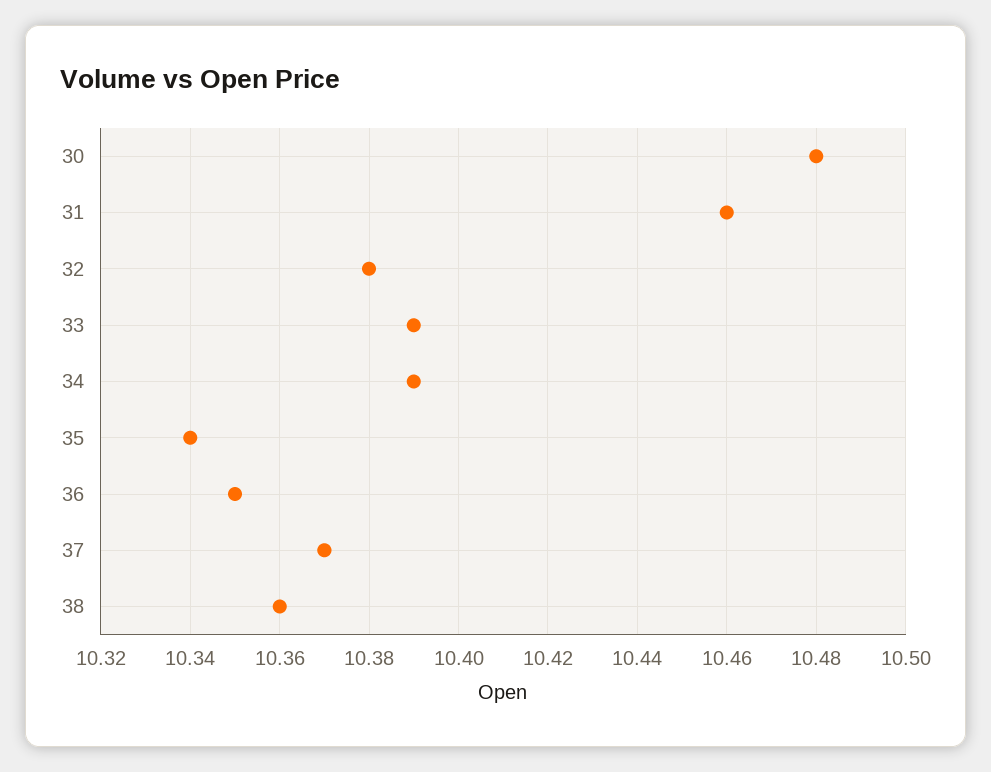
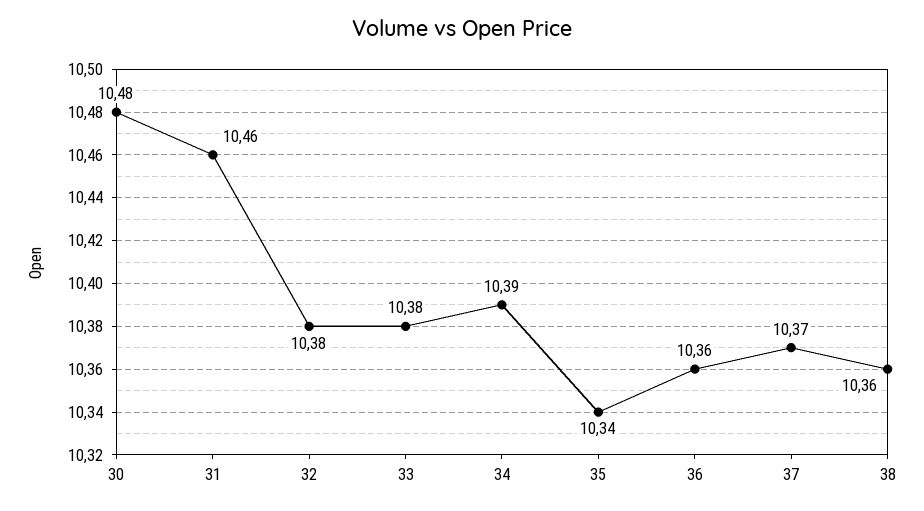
  {
    "30": 10.48,
    "31": 10.46,
    "32": 10.38,
-   "33": 10.39,
+   "33": 10.38,
    "34": 10.39,
    "35": 10.34,
-   "36": 10.35,
+   "36": 10.36,
    "37": 10.37,
    "38": 10.36
  }

